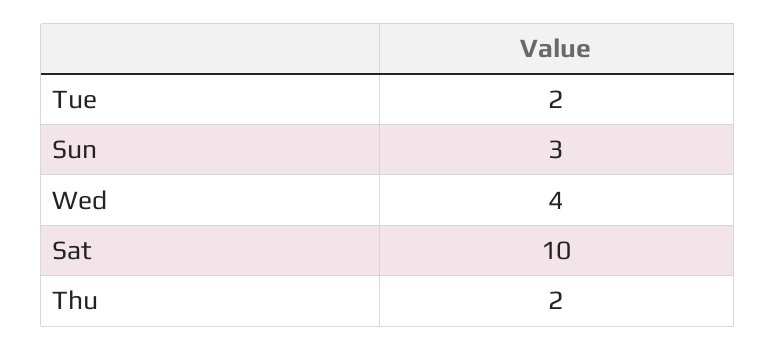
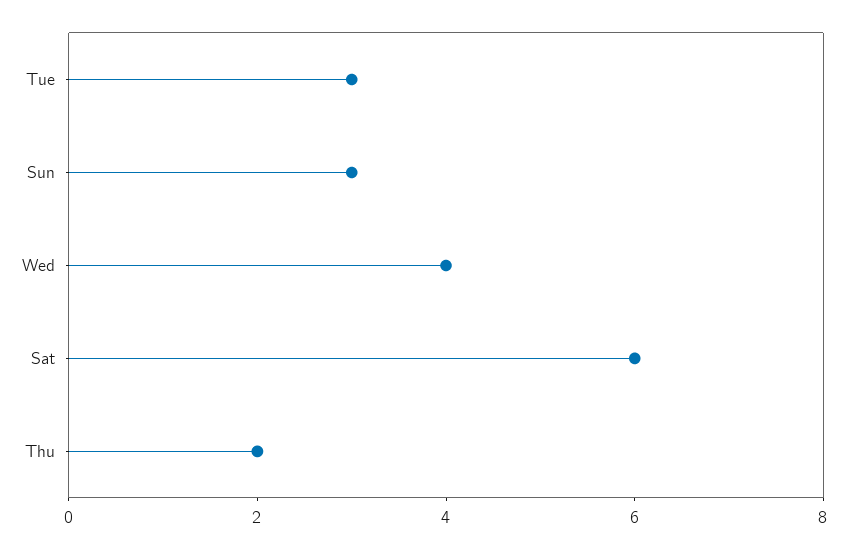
  {
-   "Tue": 2,
+   "Tue": 3,
    "Sun": 3,
    "Wed": 4,
-   "Sat": 10,
+   "Sat": 6,
    "Thu": 2
  }

